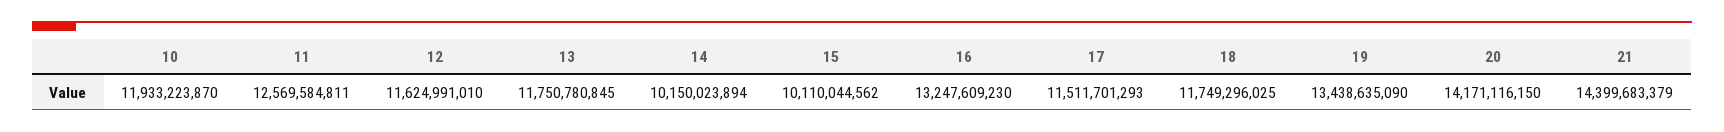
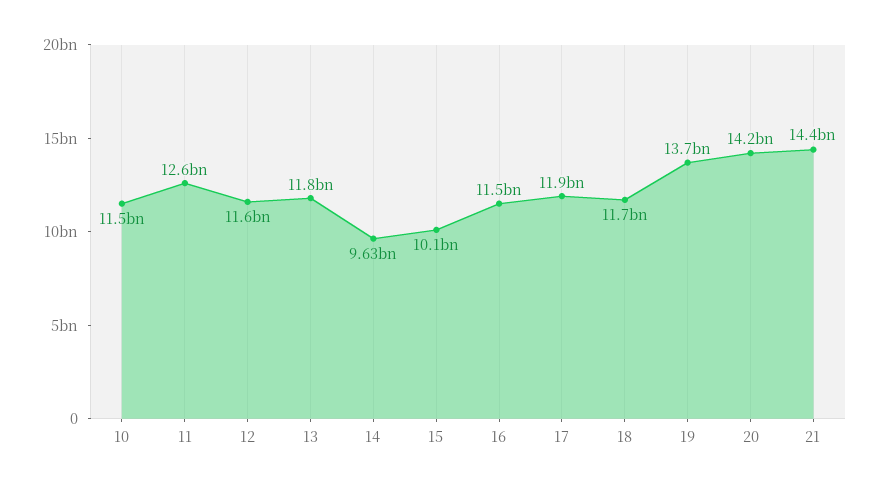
  {
-   "10": 11933223870,
+   "10": 11500000000,
    "11": 12569584811,
    "12": 11624991010,
    "13": 11750780845,
-   "14": 10150023894,
+   "14": 9630000000,
    "15": 10110044562,
-   "16": 13247609230,
+   "16": 11500000000,
-   "17": 11511701293,
+   "17": 11900000000,
    "18": 11749296025,
-   "19": 13438635090,
+   "19": 13700000000,
    "20": 14171116150,
    "21": 14399683379
  }

